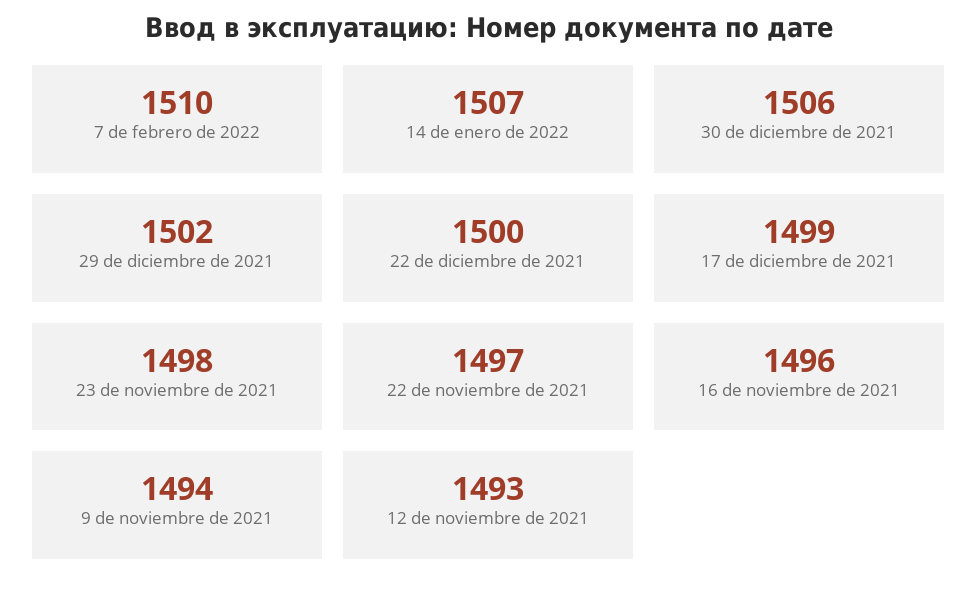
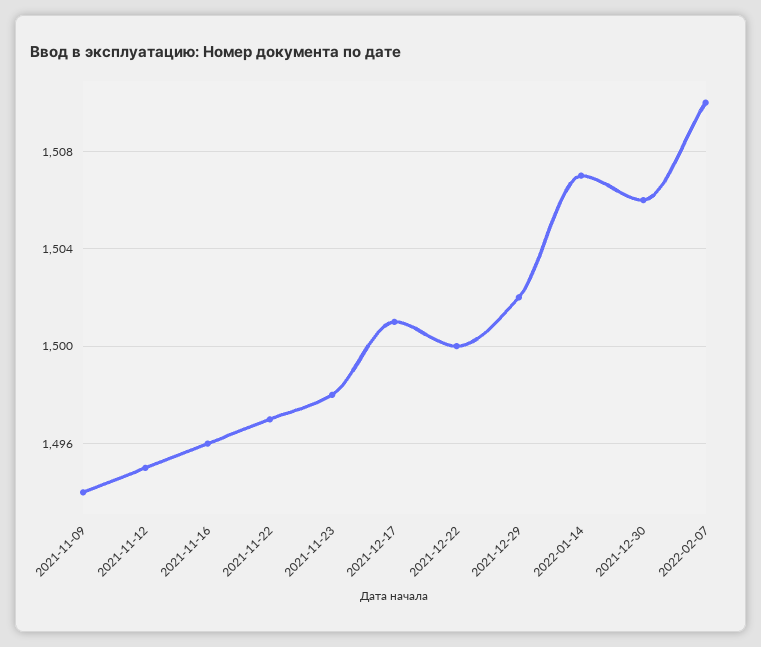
  {
    "7 de febrero de 2022": 1510,
    "14 de enero de 2022": 1507,
    "30 de diciembre de 2021": 1506,
    "29 de diciembre de 2021": 1502,
    "22 de diciembre de 2021": 1500,
-   "17 de diciembre de 2021": 1499,
+   "17 de diciembre de 2021": 1501,
    "23 de noviembre de 2021": 1498,
    "22 de noviembre de 2021": 1497,
    "16 de noviembre de 2021": 1496,
    "9 de noviembre de 2021": 1494,
-   "12 de noviembre de 2021": 1493
+   "12 de noviembre de 2021": 1495
  }

